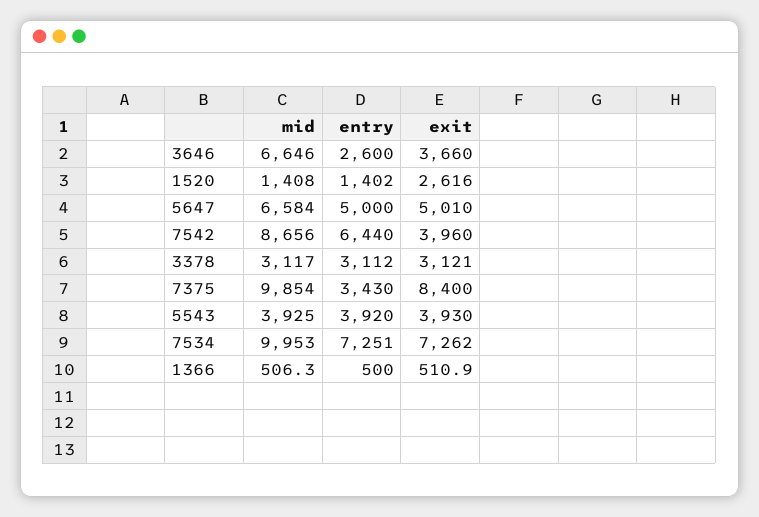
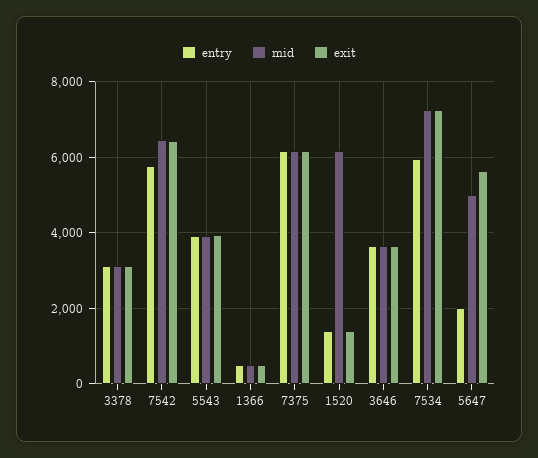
  {
    "mid": {
-     "3646": 6646,
+     "3646": 3600,
-     "1520": 1408,
+     "1520": 6200,
-     "5647": 6584,
+     "5647": 5000,
-     "7542": 8656,
+     "7542": 6400,
      "3378": 3117,
-     "7375": 9854,
+     "7375": 6200,
      "5543": 3925,
-     "7534": 9953,
+     "7534": 7200,
      "1366": 506.3
    },
    "entry": {
-     "3646": 2600,
+     "3646": 3600,
      "1520": 1402,
-     "5647": 5000,
+     "5647": 2000,
-     "7542": 6440,
+     "7542": 5800,
      "3378": 3112,
-     "7375": 3430,
+     "7375": 6200,
      "5543": 3920,
-     "7534": 7251,
+     "7534": 6000,
      "1366": 500
    },
    "exit": {
      "3646": 3660,
-     "1520": 2616,
+     "1520": 1400,
-     "5647": 5010,
+     "5647": 5600,
-     "7542": 3960,
+     "7542": 6400,
      "3378": 3121,
-     "7375": 8400,
+     "7375": 6200,
      "5543": 3930,
      "7534": 7262,
      "1366": 510.9
    }
  }

